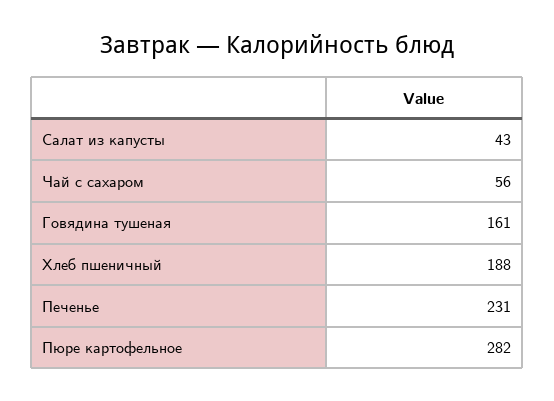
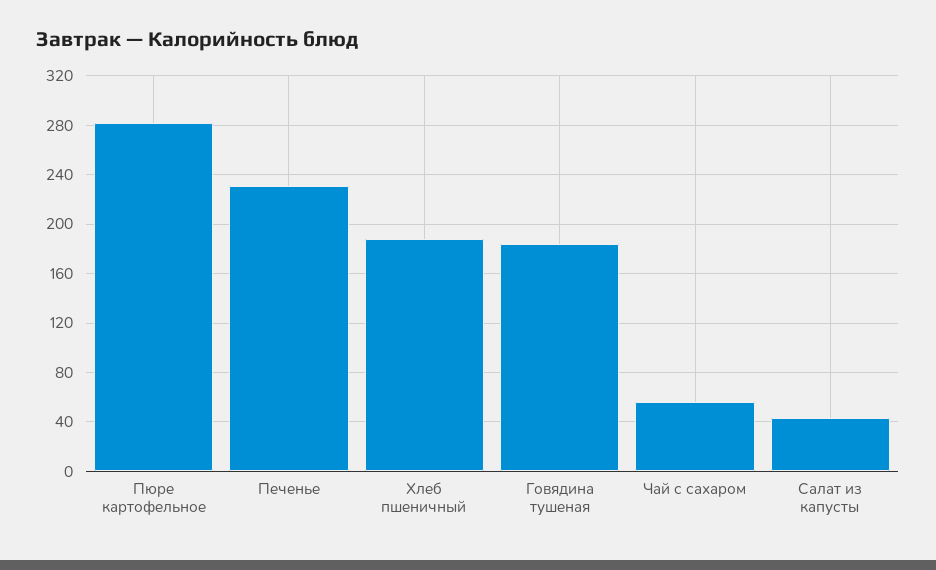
  {
    "Салат из капусты": 43,
    "Чай с сахаром": 56,
-   "Говядина тушеная": 161,
+   "Говядина тушеная": 185,
    "Хлеб пшеничный": 188,
    "Печенье": 231,
    "Пюре картофельное": 282
  }

